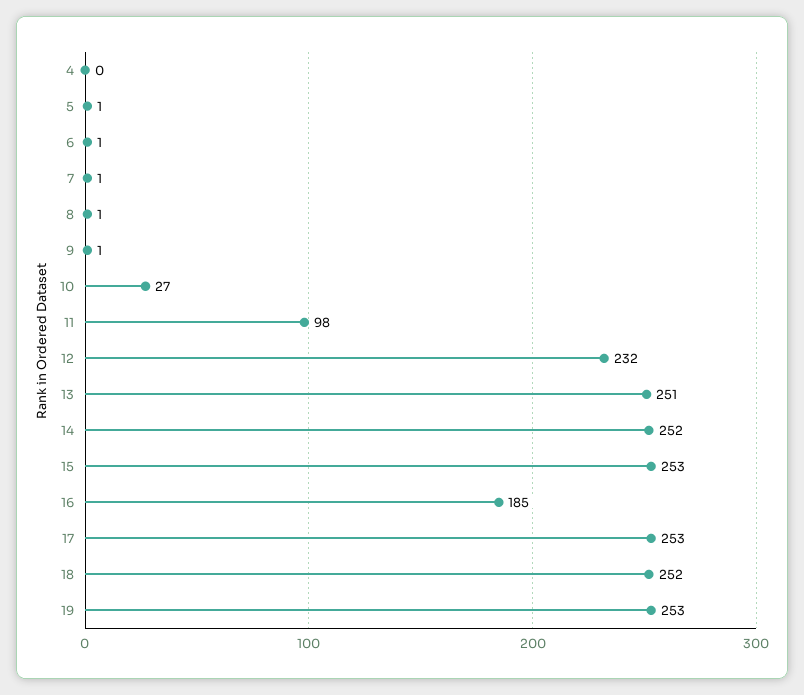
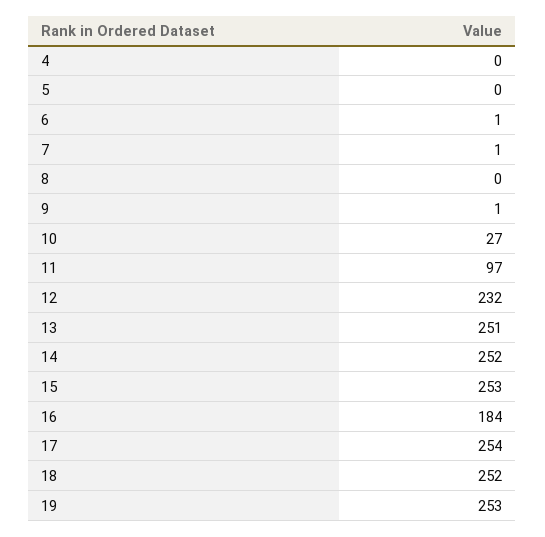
  {
    "4": 0,
-   "5": 1,
+   "5": 0,
    "6": 1,
    "7": 1,
-   "8": 1,
+   "8": 0,
    "9": 1,
    "10": 27,
-   "11": 98,
+   "11": 97,
    "12": 232,
    "13": 251,
    "14": 252,
    "15": 253,
-   "16": 185,
+   "16": 184,
-   "17": 253,
+   "17": 254,
    "18": 252,
    "19": 253
  }

